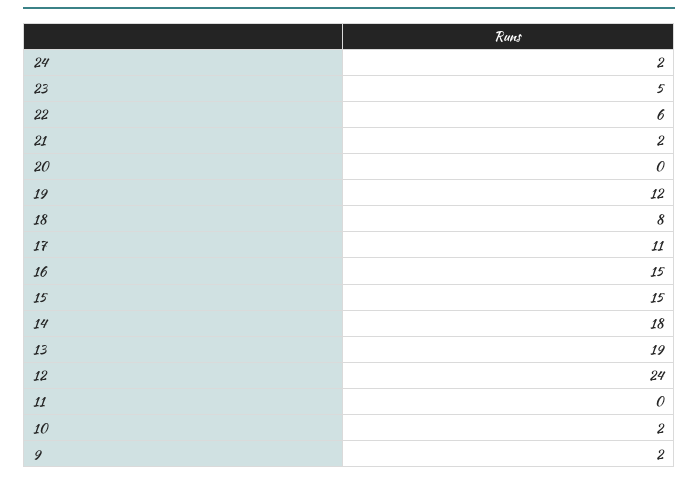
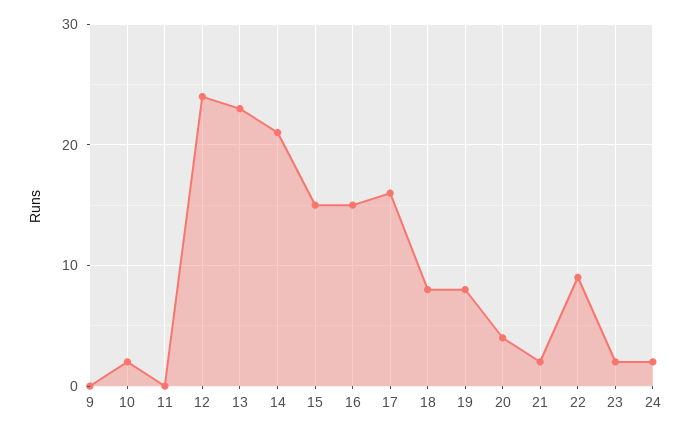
  {
    "24": 2,
-   "23": 5,
+   "23": 2,
-   "22": 6,
+   "22": 9,
    "21": 2,
-   "20": 0,
+   "20": 4,
-   "19": 12,
+   "19": 8,
    "18": 8,
-   "17": 11,
+   "17": 16,
    "16": 15,
    "15": 15,
-   "14": 18,
+   "14": 21,
-   "13": 19,
+   "13": 23,
    "12": 24,
    "11": 0,
    "10": 2,
-   "9": 2
+   "9": 0
  }

